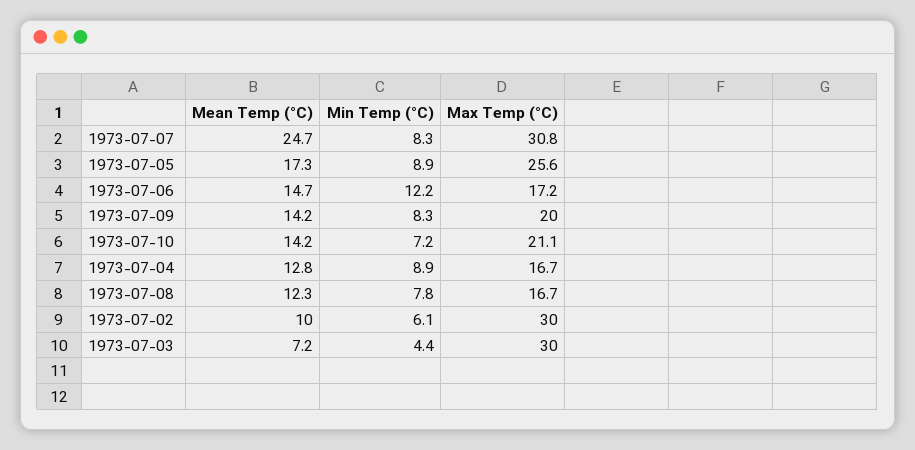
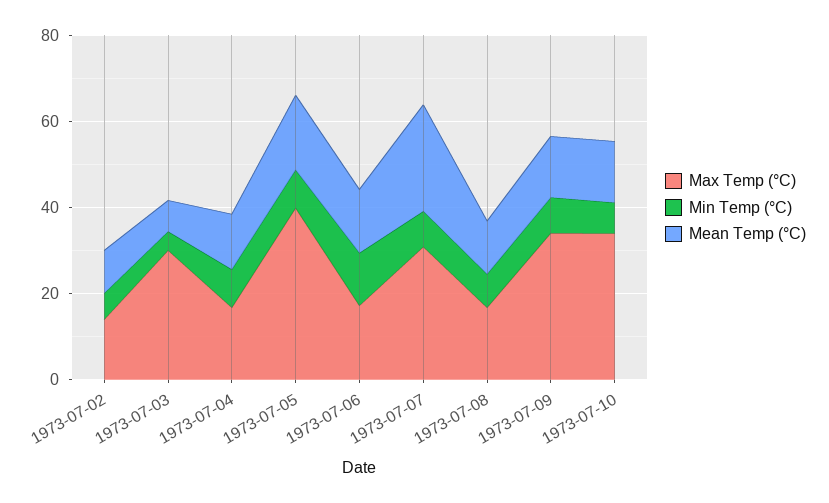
  {
    "Mean Temp (°C)": {
      "1973-07-07": 24.7,
      "1973-07-05": 17.3,
      "1973-07-06": 14.7,
      "1973-07-09": 14.2,
      "1973-07-10": 14.2,
      "1973-07-04": 12.8,
      "1973-07-08": 12.3,
      "1973-07-02": 10,
      "1973-07-03": 7.2
    },
    "Min Temp (°C)": {
      "1973-07-07": 8.3,
      "1973-07-05": 8.9,
      "1973-07-06": 12.2,
      "1973-07-09": 8.3,
      "1973-07-10": 7.2,
      "1973-07-04": 8.9,
      "1973-07-08": 7.8,
      "1973-07-02": 6.1,
      "1973-07-03": 4.4
    },
    "Max Temp (°C)": {
      "1973-07-07": 30.8,
-     "1973-07-05": 25.6,
+     "1973-07-05": 40,
      "1973-07-06": 17.2,
-     "1973-07-09": 20,
+     "1973-07-09": 35,
-     "1973-07-10": 21.1,
+     "1973-07-10": 35,
      "1973-07-04": 16.7,
      "1973-07-08": 16.7,
-     "1973-07-02": 30,
+     "1973-07-02": 15,
      "1973-07-03": 30
    }
  }

